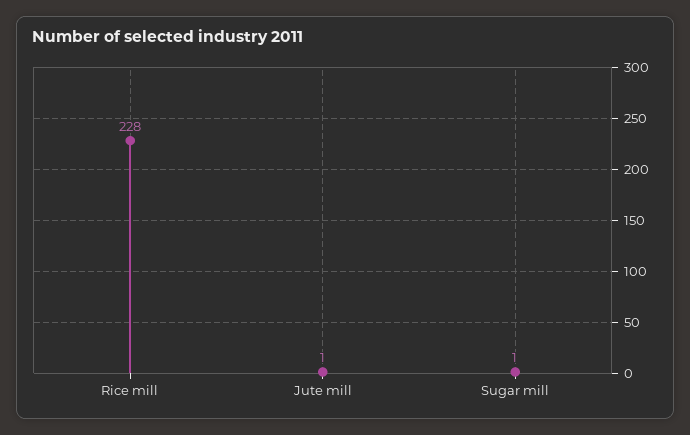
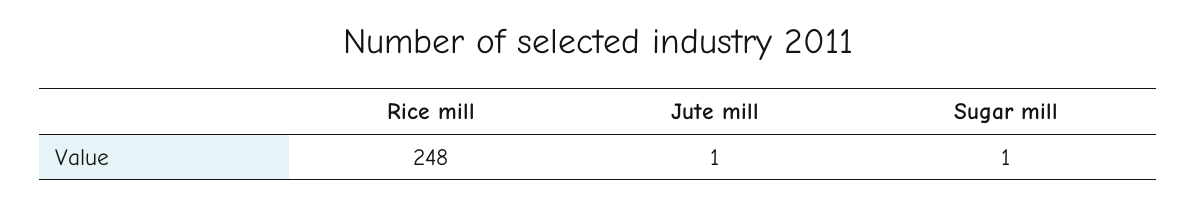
  {
-   "Rice mill": 228,
+   "Rice mill": 248,
    "Jute mill": 1,
    "Sugar mill": 1
  }

